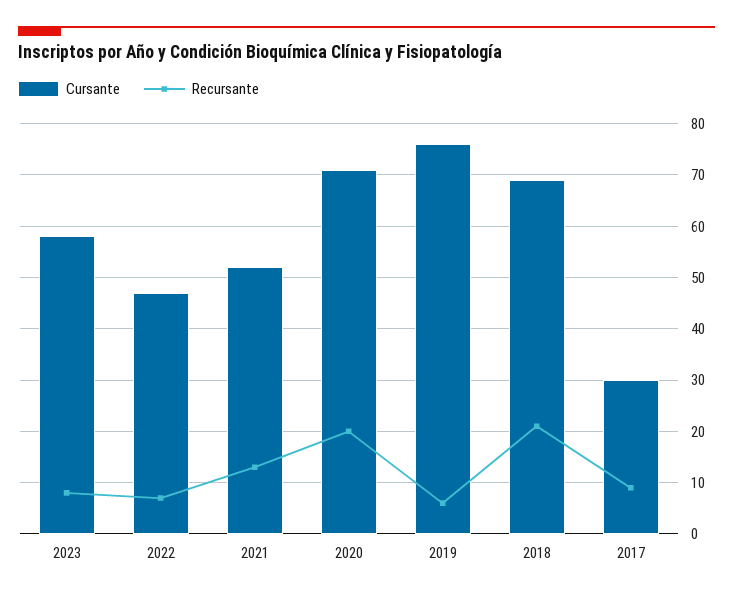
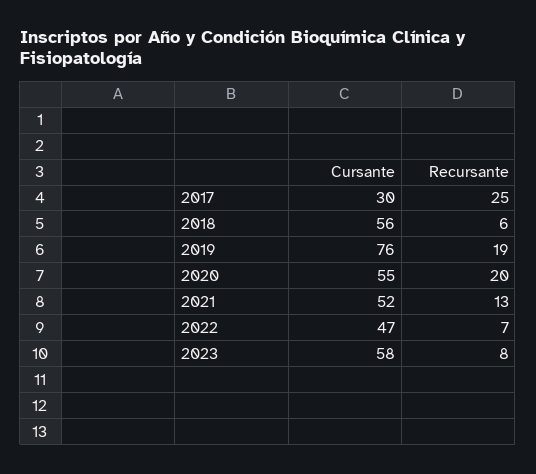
  {
    "Cursante": {
      "2023": 58,
      "2022": 47,
      "2021": 52,
-     "2020": 70,
+     "2020": 55,
      "2019": 76,
-     "2018": 70,
+     "2018": 56,
      "2017": 30
    },
    "Recursante": {
      "2023": 8,
      "2022": 7,
      "2021": 13,
      "2020": 20,
-     "2019": 5,
+     "2019": 19,
-     "2018": 20,
+     "2018": 6,
-     "2017": 10
+     "2017": 25
    }
  }

